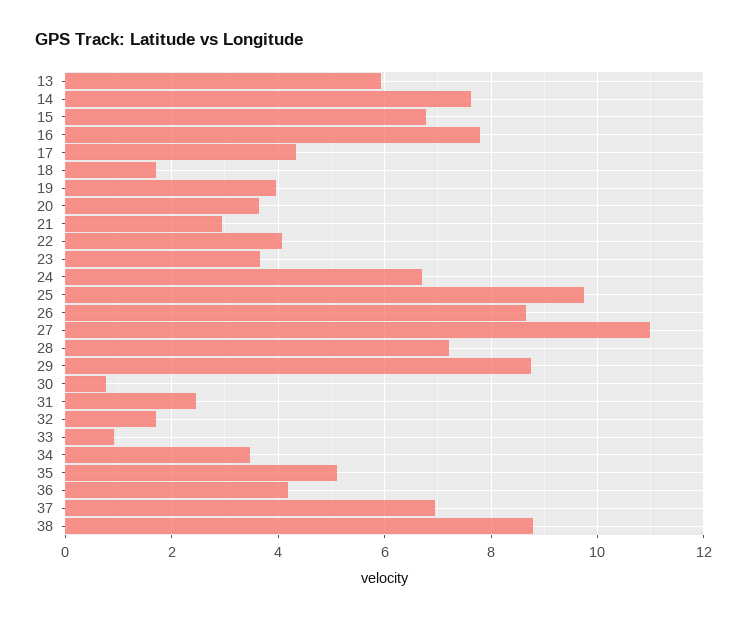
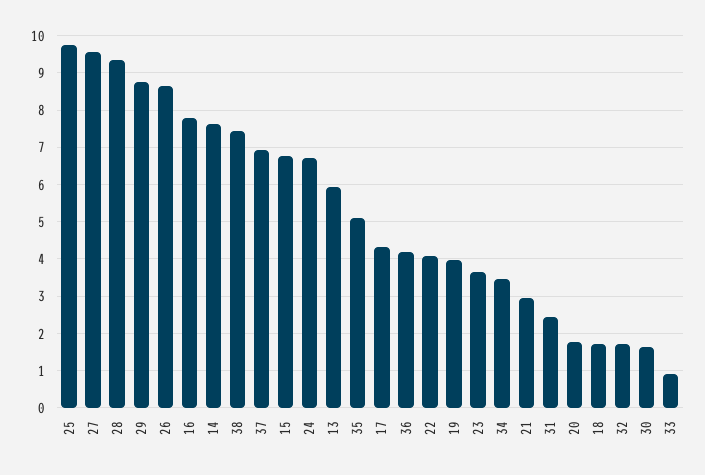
  {
    "13": 6,
    "14": 7.6,
    "15": 6.8,
    "16": 7.8,
    "17": 4.4,
    "18": 1.8,
    "19": 4,
-   "20": 3.6,
+   "20": 1.8,
    "21": 3,
    "22": 4,
    "23": 3.6,
    "24": 6.8,
    "25": 9.8,
    "26": 8.6,
-   "27": 11,
+   "27": 9.6,
-   "28": 7.2,
+   "28": 9.4,
    "29": 8.8,
-   "30": 0.8,
+   "30": 1.6,
    "31": 2.4,
    "32": 1.8,
    "33": 1,
    "34": 3.4,
    "35": 5.2,
    "36": 4.2,
    "37": 7,
-   "38": 8.8
+   "38": 7.4
  }

